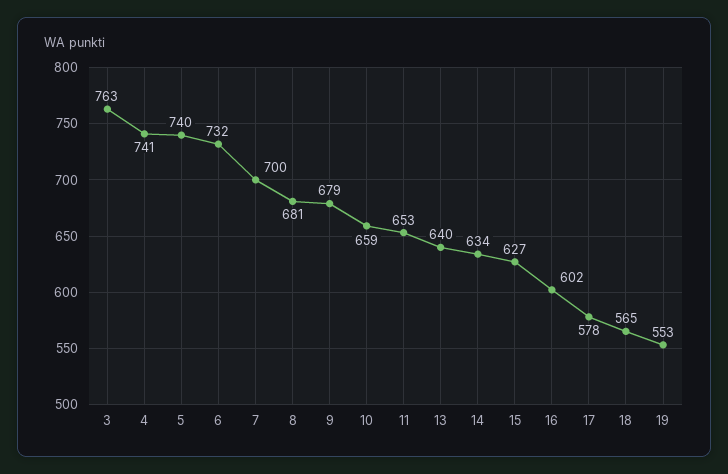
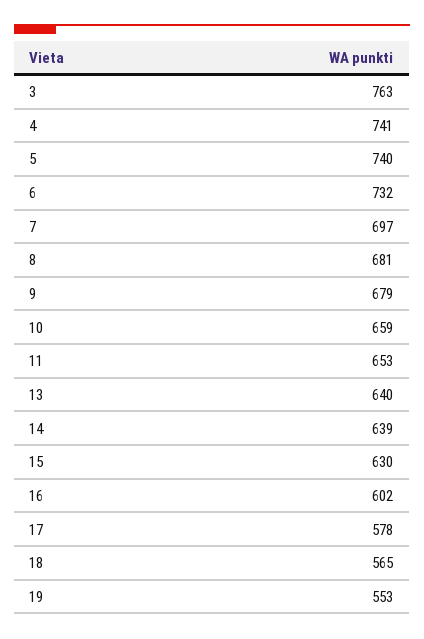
  {
    "3": 763,
    "4": 741,
    "5": 740,
    "6": 732,
-   "7": 700,
+   "7": 697,
    "8": 681,
    "9": 679,
    "10": 659,
    "11": 653,
    "13": 640,
-   "14": 634,
+   "14": 639,
-   "15": 627,
+   "15": 630,
    "16": 602,
    "17": 578,
    "18": 565,
    "19": 553
  }

